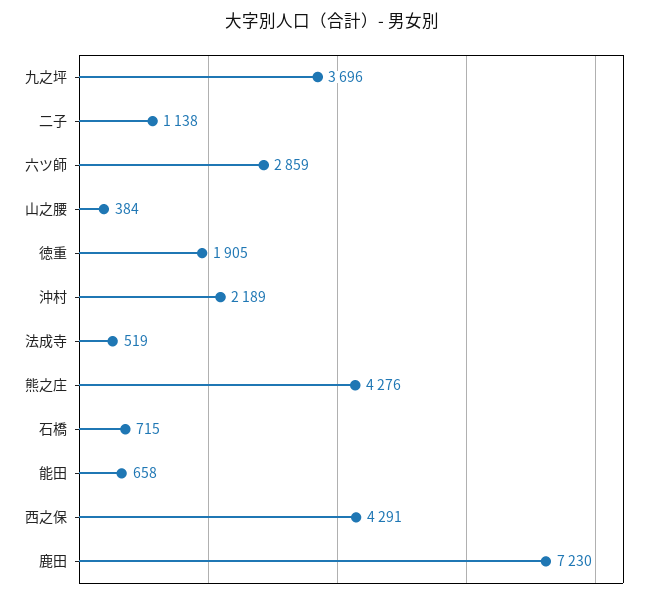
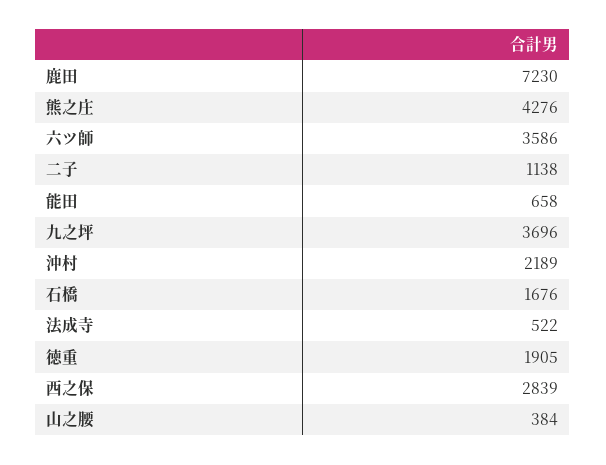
  {
    "九之坪": 3696,
    "二子": 1138,
-   "六ツ師": 2859,
+   "六ツ師": 3586,
    "山之腰": 384,
    "徳重": 1905,
    "沖村": 2189,
-   "法成寺": 519,
+   "法成寺": 522,
    "熊之庄": 4276,
-   "石橋": 715,
+   "石橋": 1676,
    "能田": 658,
-   "西之保": 4291,
+   "西之保": 2839,
    "鹿田": 7230
  }

